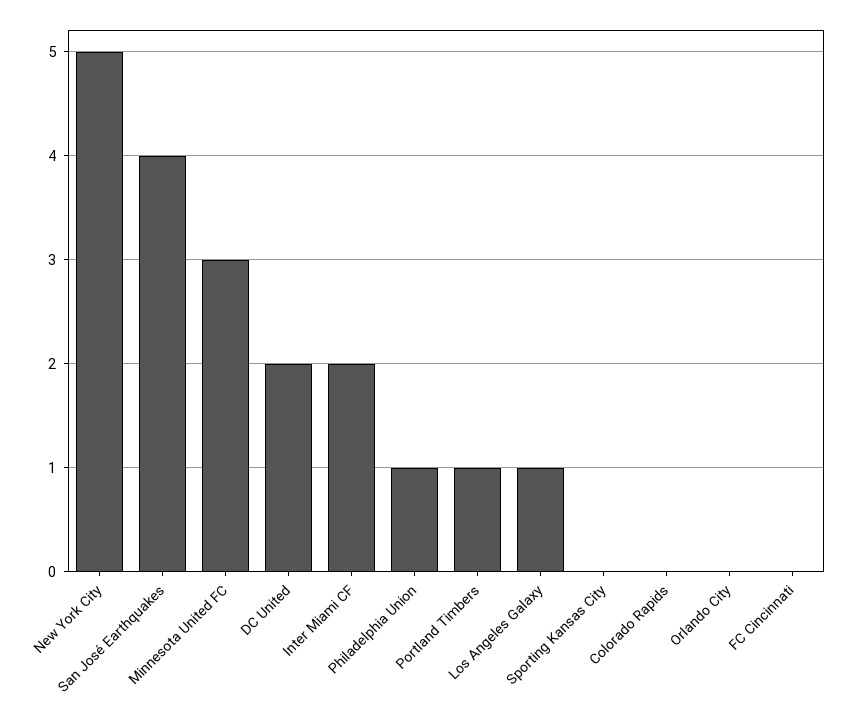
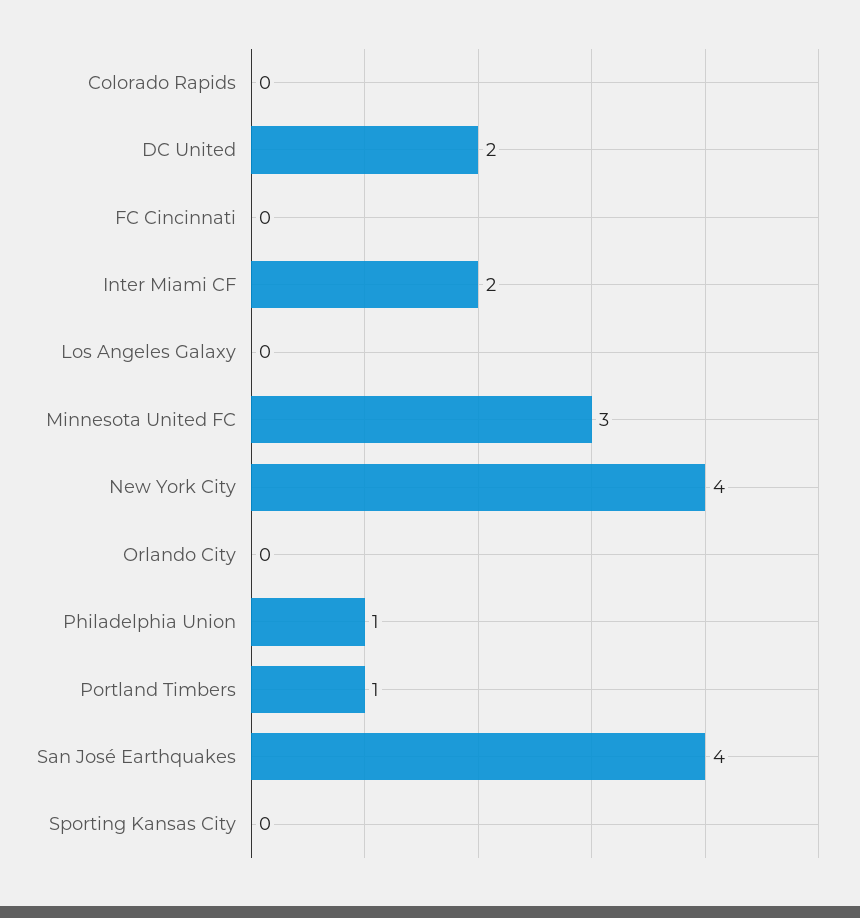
  {
-   "New York City": 5,
+   "New York City": 4,
    "San José Earthquakes": 4,
    "Minnesota United FC": 3,
    "DC United": 2,
    "Inter Miami CF": 2,
    "Philadelphia Union": 1,
    "Portland Timbers": 1,
-   "Los Angeles Galaxy": 1,
+   "Los Angeles Galaxy": 0,
    "Sporting Kansas City": 0,
    "Colorado Rapids": 0,
    "Orlando City": 0,
    "FC Cincinnati": 0
  }

